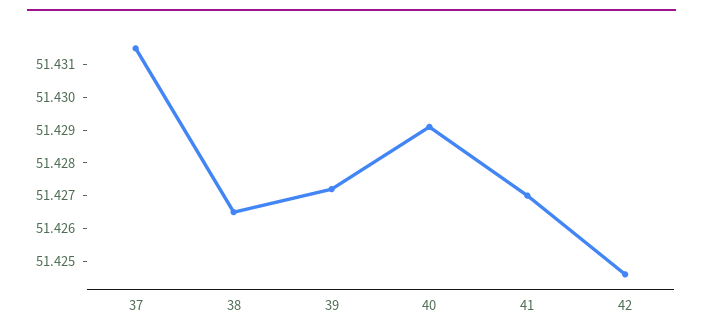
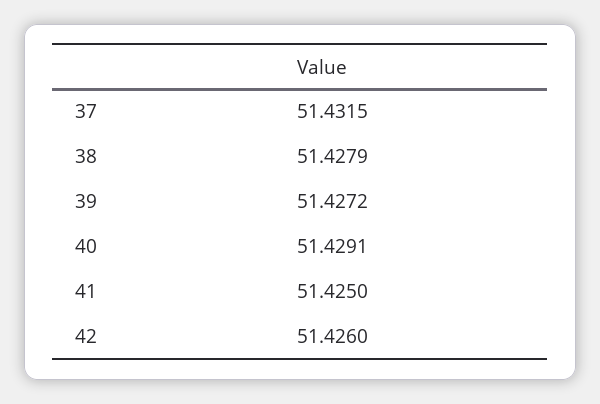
  {
    "37": 51.4315,
-   "38": 51.4265,
+   "38": 51.4279,
    "39": 51.4272,
    "40": 51.4291,
-   "41": 51.427,
+   "41": 51.425,
-   "42": 51.4245
+   "42": 51.426
  }

